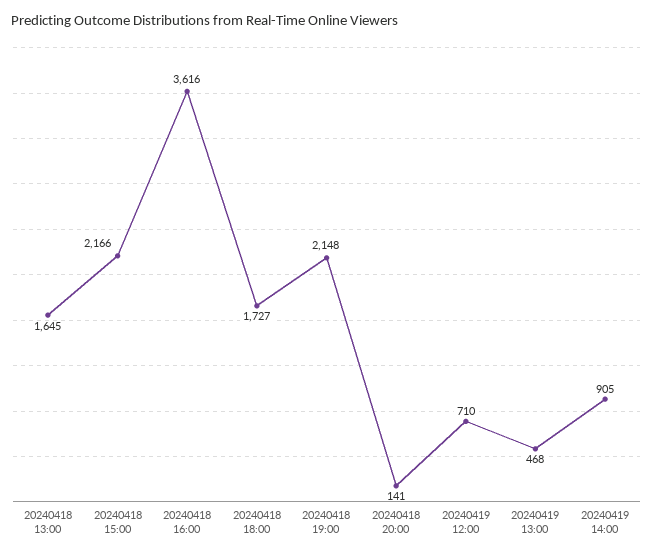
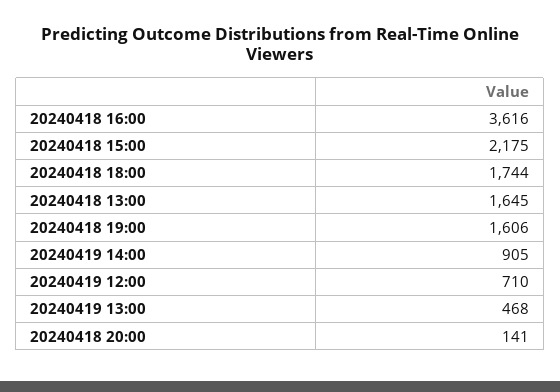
  {
    "20240418 13:00": 1645,
-   "20240418 15:00": 2166,
+   "20240418 15:00": 2175,
    "20240418 16:00": 3616,
-   "20240418 18:00": 1727,
+   "20240418 18:00": 1744,
-   "20240418 19:00": 2148,
+   "20240418 19:00": 1606,
    "20240418 20:00": 141,
    "20240419 12:00": 710,
    "20240419 13:00": 468,
    "20240419 14:00": 905
  }

